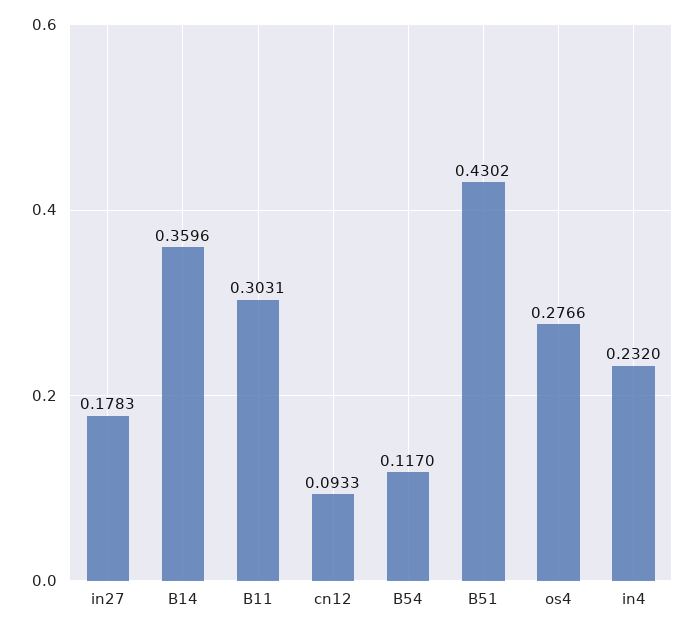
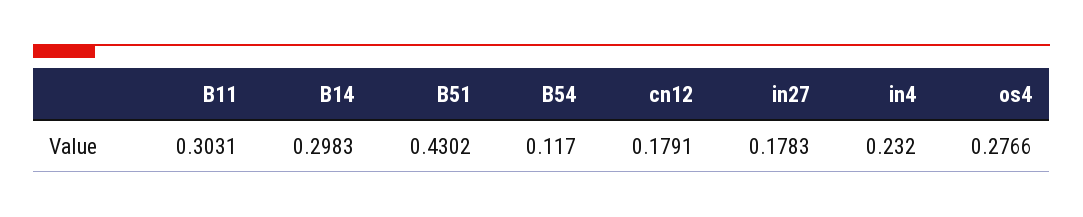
  {
    "in27": 0.1783,
-   "B14": 0.3596,
+   "B14": 0.2983,
    "B11": 0.3031,
-   "cn12": 0.0933,
+   "cn12": 0.1791,
    "B54": 0.117,
    "B51": 0.4302,
    "os4": 0.2766,
    "in4": 0.232
  }

